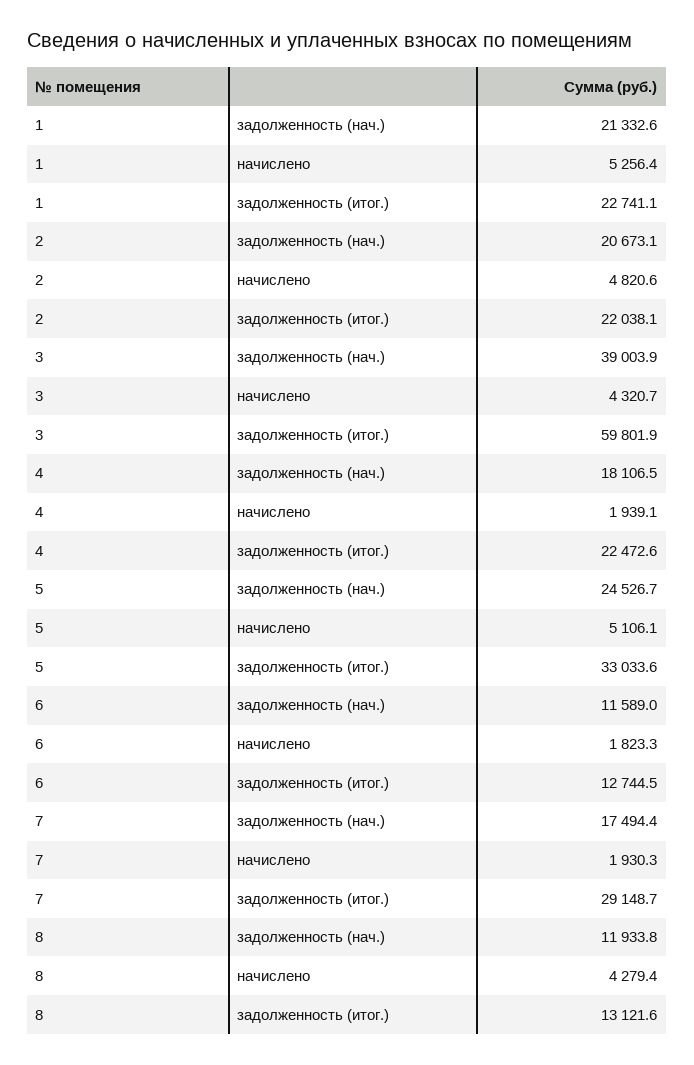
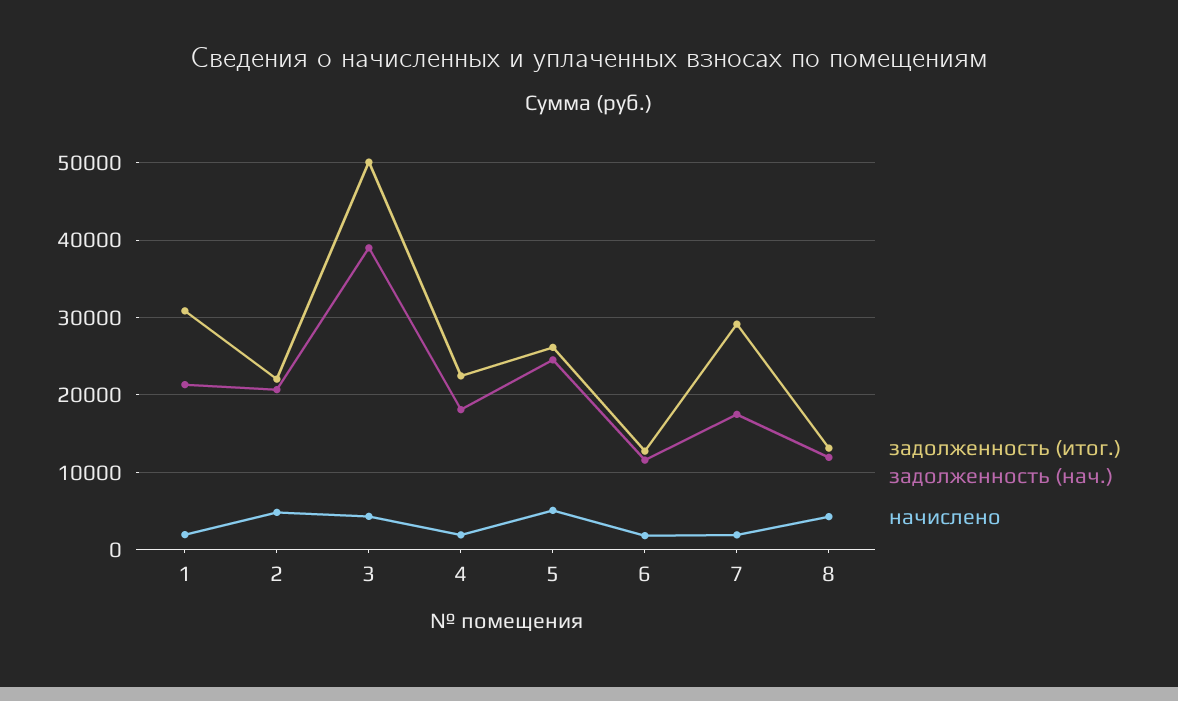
  {
    "задолженность (нач.)": {
      "1": 21332.6,
      "2": 20673.1,
      "3": 39003.9,
      "4": 18106.5,
      "5": 24526.7,
      "6": 11589,
      "7": 17494.4,
      "8": 11933.8
    },
    "начислено": {
-     "1": 5256.4,
+     "1": 2000,
      "2": 4820.6,
      "3": 4320.7,
      "4": 1939.1,
      "5": 5106.1,
      "6": 1823.3,
      "7": 1930.3,
      "8": 4279.4
    },
    "задолженность (итог.)": {
-     "1": 22741.1,
+     "1": 31000,
      "2": 22038.1,
-     "3": 59801.9,
+     "3": 50000,
      "4": 22472.6,
-     "5": 33033.6,
+     "5": 26000,
      "6": 12744.5,
      "7": 29148.7,
      "8": 13121.6
    }
  }

